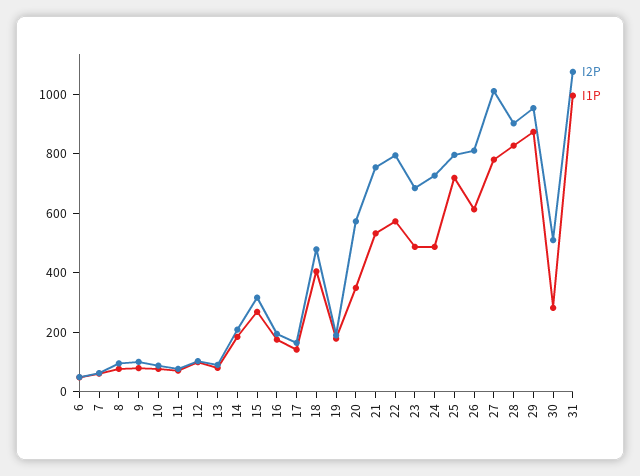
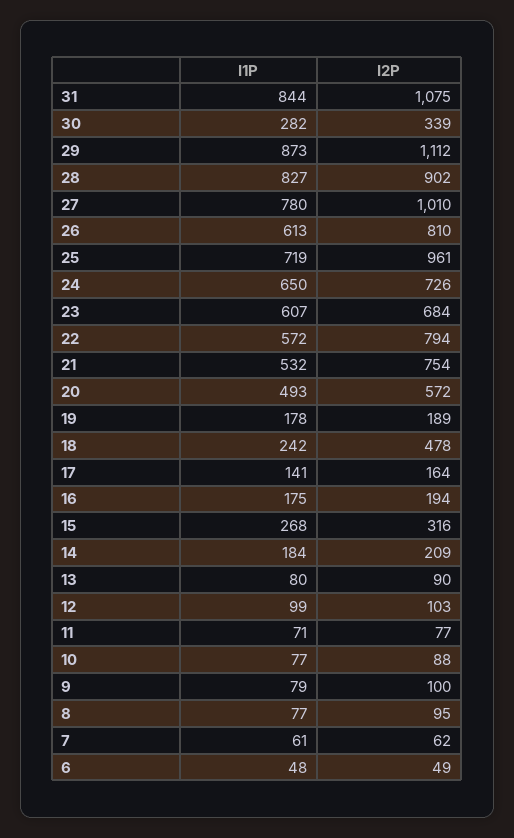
  {
    "I2P": {
      "6": 49,
      "7": 62,
      "8": 95,
      "9": 100,
      "10": 88,
      "11": 77,
      "12": 103,
      "13": 90,
      "14": 209,
      "15": 316,
      "16": 194,
      "17": 164,
      "18": 478,
      "19": 189,
      "20": 572,
      "21": 754,
      "22": 794,
      "23": 684,
      "24": 726,
-     "25": 800,
+     "25": 961,
      "26": 810,
      "27": 1010,
      "28": 902,
-     "29": 950,
+     "29": 1112,
-     "30": 500,
+     "30": 339,
      "31": 1075
    },
    "I1P": {
      "6": 48,
      "7": 61,
      "8": 77,
      "9": 79,
      "10": 77,
      "11": 71,
      "12": 99,
      "13": 80,
      "14": 184,
      "15": 268,
      "16": 175,
      "17": 141,
-     "18": 400,
+     "18": 242,
      "19": 178,
-     "20": 350,
+     "20": 493,
      "21": 532,
      "22": 572,
-     "23": 500,
+     "23": 607,
-     "24": 500,
+     "24": 650,
      "25": 719,
      "26": 613,
      "27": 780,
      "28": 827,
      "29": 873,
      "30": 282,
-     "31": 1000
+     "31": 844
    }
  }

